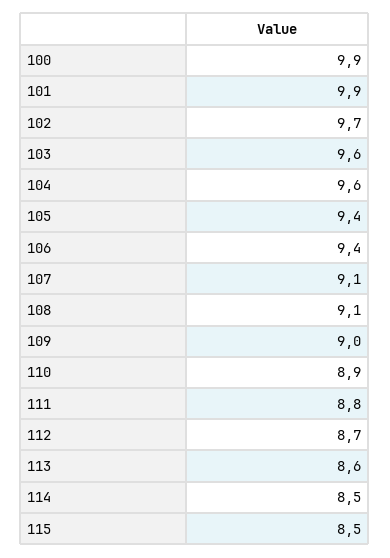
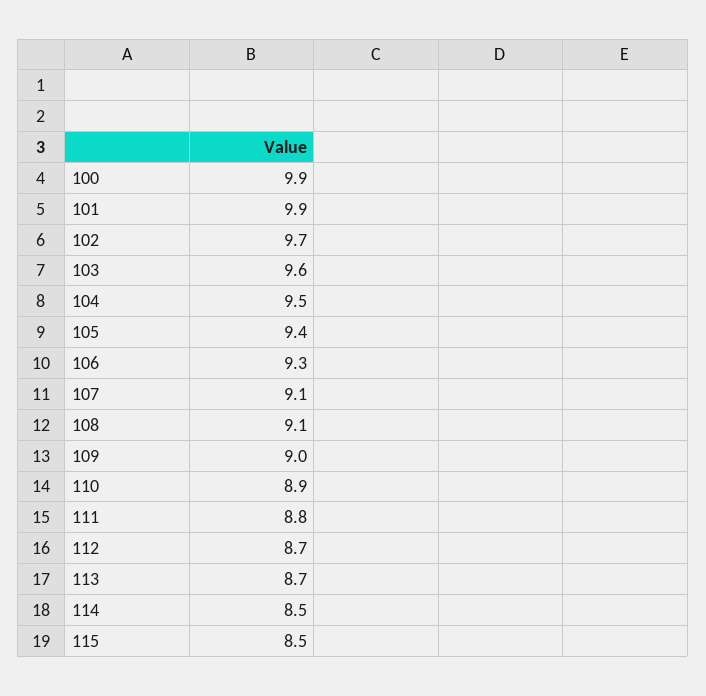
  {
    "100": 9.9,
    "101": 9.9,
    "102": 9.7,
    "103": 9.6,
-   "104": 9.6,
+   "104": 9.5,
    "105": 9.4,
-   "106": 9.4,
+   "106": 9.3,
    "107": 9.1,
    "108": 9.1,
    "109": 9,
    "110": 8.9,
    "111": 8.8,
    "112": 8.7,
-   "113": 8.6,
+   "113": 8.7,
    "114": 8.5,
    "115": 8.5
  }

